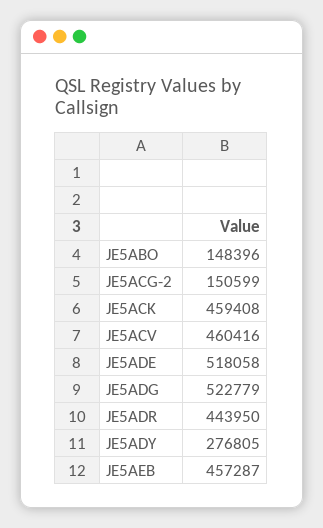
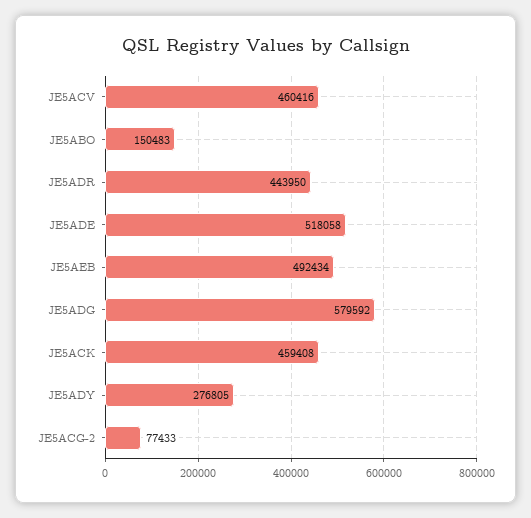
  {
-   "JE5ABO": 148396,
+   "JE5ABO": 150483,
-   "JE5ACG-2": 150599,
+   "JE5ACG-2": 77433,
    "JE5ACK": 459408,
    "JE5ACV": 460416,
    "JE5ADE": 518058,
-   "JE5ADG": 522779,
+   "JE5ADG": 579592,
    "JE5ADR": 443950,
    "JE5ADY": 276805,
-   "JE5AEB": 457287
+   "JE5AEB": 492434
  }

